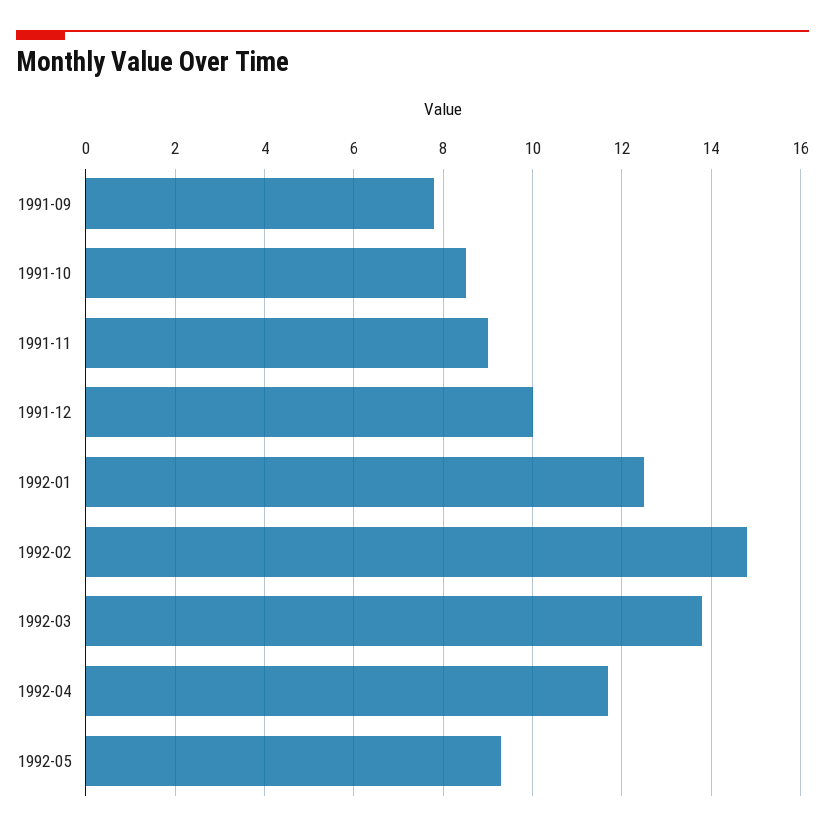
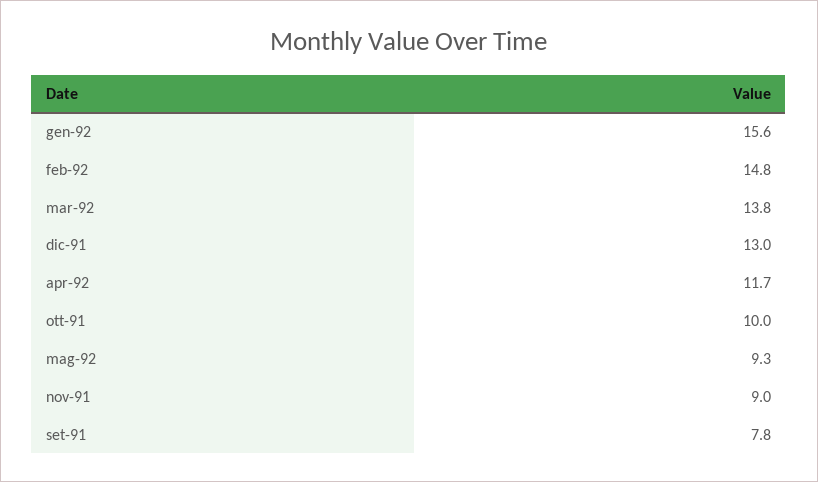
  {
    "1991-09": 7.8,
-   "1991-10": 8.5,
+   "1991-10": 10,
    "1991-11": 9,
-   "1991-12": 10,
+   "1991-12": 13,
-   "1992-01": 12.5,
+   "1992-01": 15.6,
    "1992-02": 14.8,
    "1992-03": 13.8,
    "1992-04": 11.7,
    "1992-05": 9.3
  }

